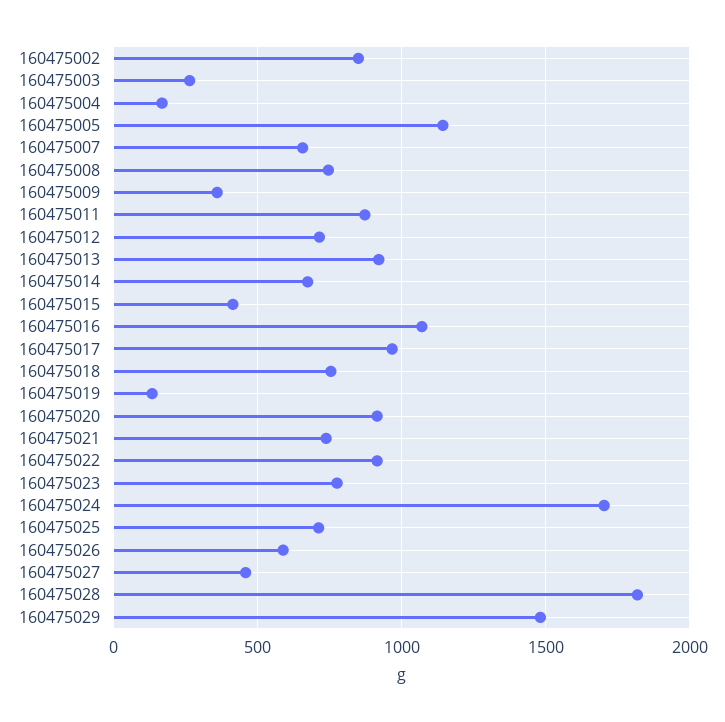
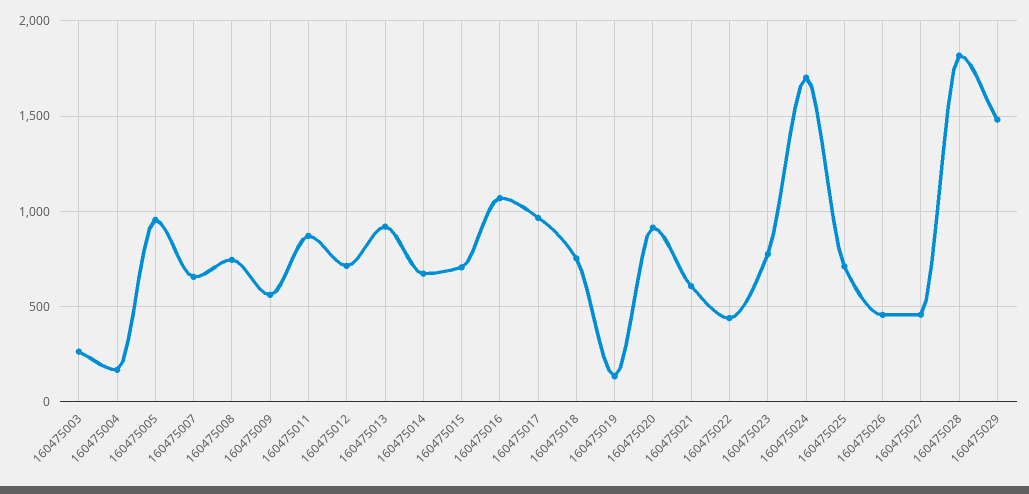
  {
-   "160475002": 850,
    "160475003": 250,
    "160475004": 150,
-   "160475005": 1150,
+   "160475005": 950,
    "160475007": 650,
    "160475008": 750,
-   "160475009": 350,
+   "160475009": 550,
    "160475011": 850,
    "160475012": 700,
    "160475013": 900,
    "160475014": 650,
-   "160475015": 400,
+   "160475015": 700,
    "160475016": 1050,
    "160475017": 950,
    "160475018": 750,
    "160475019": 150,
    "160475020": 900,
-   "160475021": 750,
+   "160475021": 600,
-   "160475022": 900,
+   "160475022": 450,
    "160475023": 800,
    "160475024": 1700,
    "160475025": 700,
-   "160475026": 600,
+   "160475026": 450,
    "160475027": 450,
    "160475028": 1800,
    "160475029": 1500
  }

